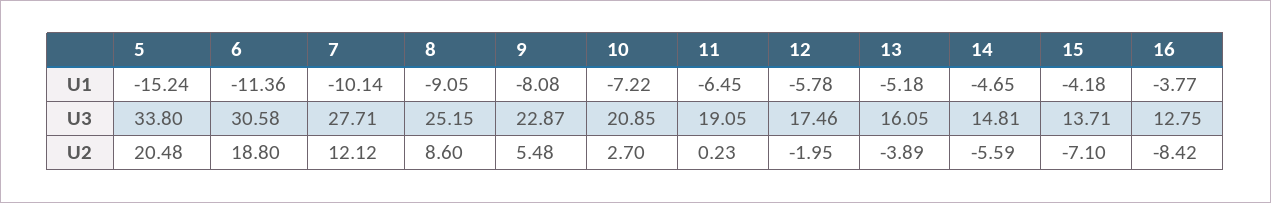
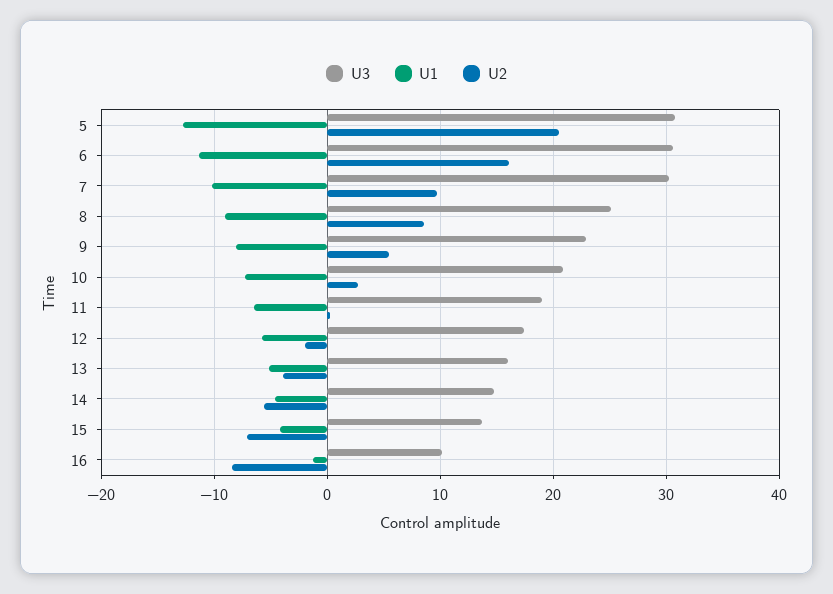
  {
    "U1": {
-     "5": -15.24,
+     "5": -13,
      "6": -11.36,
      "7": -10.14,
      "8": -9.05,
      "9": -8.08,
      "10": -7.22,
      "11": -6.45,
      "12": -5.78,
      "13": -5.18,
      "14": -4.65,
      "15": -4.18,
-     "16": -3.77
+     "16": -1
    },
    "U3": {
-     "5": 33.8,
+     "5": 31,
      "6": 30.58,
-     "7": 27.71,
+     "7": 30,
      "8": 25.15,
      "9": 22.87,
      "10": 20.85,
      "11": 19.05,
      "12": 17.46,
      "13": 16.05,
      "14": 14.81,
      "15": 13.71,
-     "16": 12.75
+     "16": 10
    },
    "U2": {
      "5": 20.48,
-     "6": 18.8,
+     "6": 16,
-     "7": 12.12,
+     "7": 10,
      "8": 8.6,
      "9": 5.48,
      "10": 2.7,
      "11": 0.23,
      "12": -1.95,
      "13": -3.89,
      "14": -5.59,
      "15": -7.1,
      "16": -8.42
    }
  }

